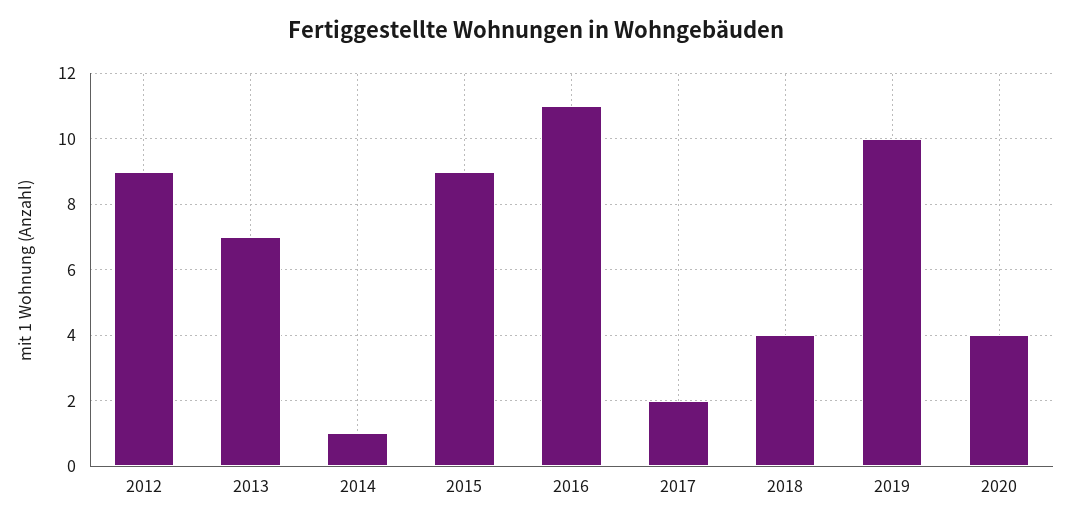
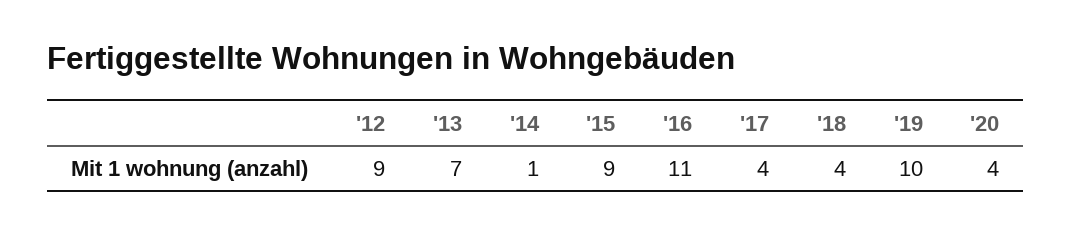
  {
    "2012": 9,
    "2013": 7,
    "2014": 1,
    "2015": 9,
    "2016": 11,
-   "2017": 2,
+   "2017": 4,
    "2018": 4,
    "2019": 10,
    "2020": 4
  }

